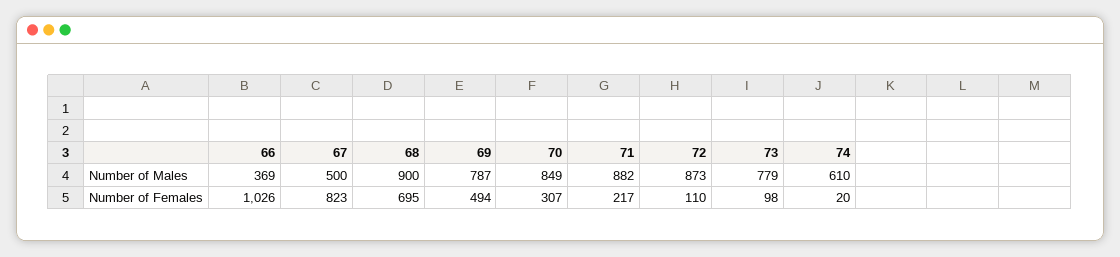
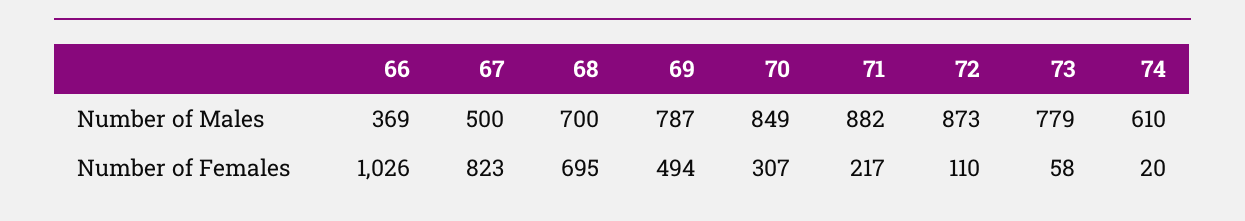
  {
    "66": {
      "Number of Males": 369,
      "Number of Females": 1026
    },
    "67": {
      "Number of Males": 500,
      "Number of Females": 823
    },
    "68": {
-     "Number of Males": 900,
+     "Number of Males": 700,
      "Number of Females": 695
    },
    "69": {
      "Number of Males": 787,
      "Number of Females": 494
    },
    "70": {
      "Number of Males": 849,
      "Number of Females": 307
    },
    "71": {
      "Number of Males": 882,
      "Number of Females": 217
    },
    "72": {
      "Number of Males": 873,
      "Number of Females": 110
    },
    "73": {
      "Number of Males": 779,
-     "Number of Females": 98
+     "Number of Females": 58
    },
    "74": {
      "Number of Males": 610,
      "Number of Females": 20
    }
  }

